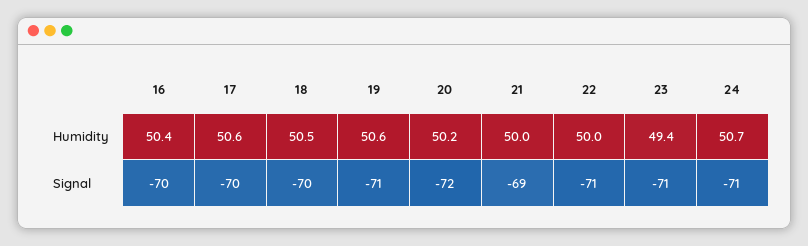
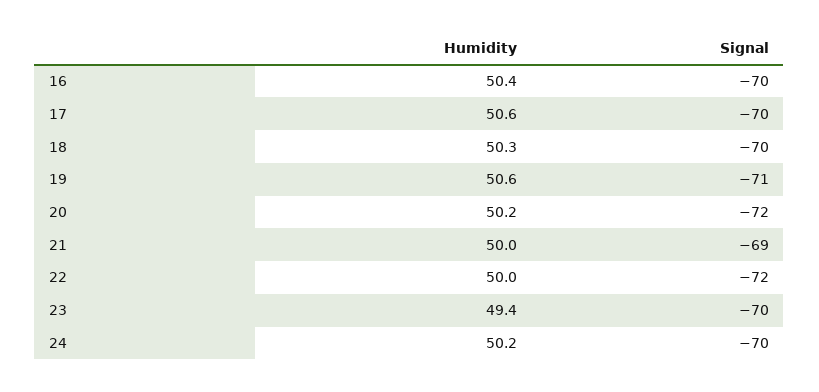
  {
    "16": {
      "Humidity": 50.4,
      "Signal": -70
    },
    "17": {
      "Humidity": 50.6,
      "Signal": -70
    },
    "18": {
-     "Humidity": 50.5,
+     "Humidity": 50.3,
      "Signal": -70
    },
    "19": {
      "Humidity": 50.6,
      "Signal": -71
    },
    "20": {
      "Humidity": 50.2,
      "Signal": -72
    },
    "21": {
      "Humidity": 50,
      "Signal": -69
    },
    "22": {
      "Humidity": 50,
-     "Signal": -71
+     "Signal": -72
    },
    "23": {
      "Humidity": 49.4,
-     "Signal": -71
+     "Signal": -70
    },
    "24": {
-     "Humidity": 50.7,
+     "Humidity": 50.2,
-     "Signal": -71
+     "Signal": -70
    }
  }

